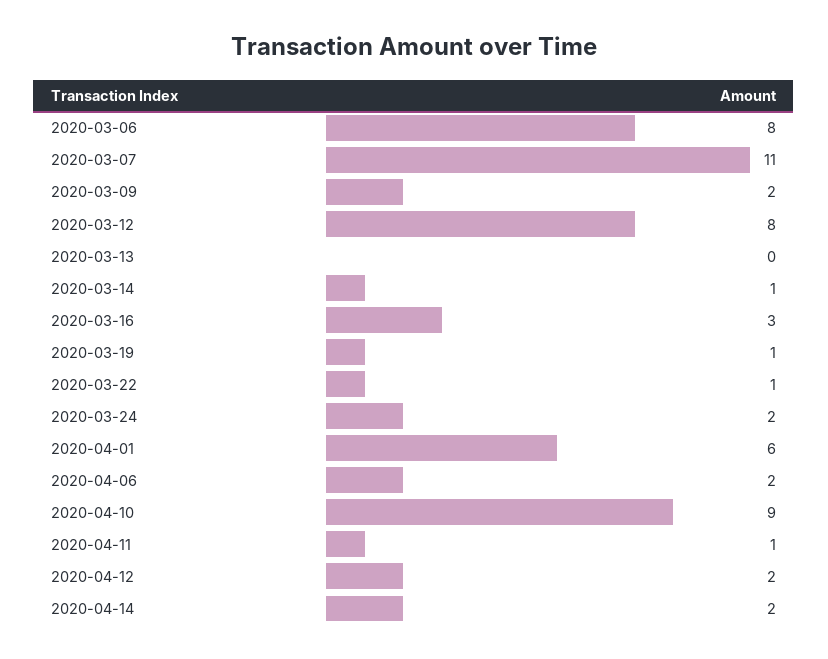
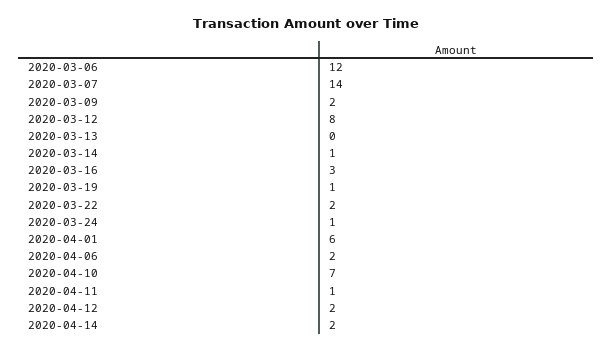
  {
-   "2020-03-06": 8,
+   "2020-03-06": 12,
-   "2020-03-07": 11,
+   "2020-03-07": 14,
    "2020-03-09": 2,
    "2020-03-12": 8,
    "2020-03-13": 0,
    "2020-03-14": 1,
    "2020-03-16": 3,
    "2020-03-19": 1,
-   "2020-03-22": 1,
+   "2020-03-22": 2,
-   "2020-03-24": 2,
+   "2020-03-24": 1,
    "2020-04-01": 6,
    "2020-04-06": 2,
-   "2020-04-10": 9,
+   "2020-04-10": 7,
    "2020-04-11": 1,
    "2020-04-12": 2,
    "2020-04-14": 2
  }

